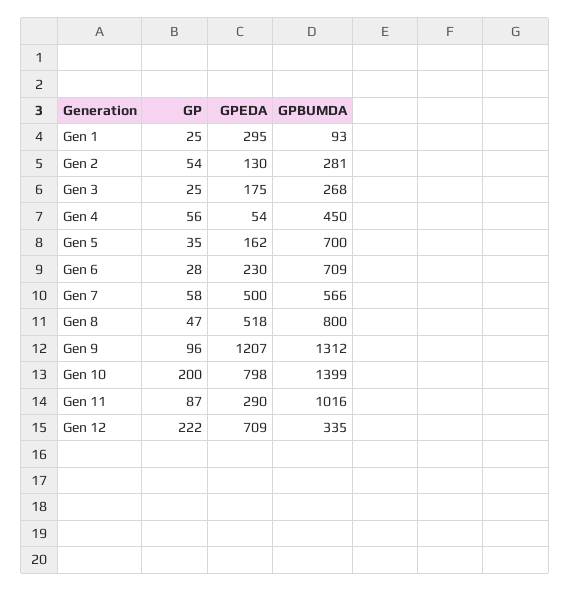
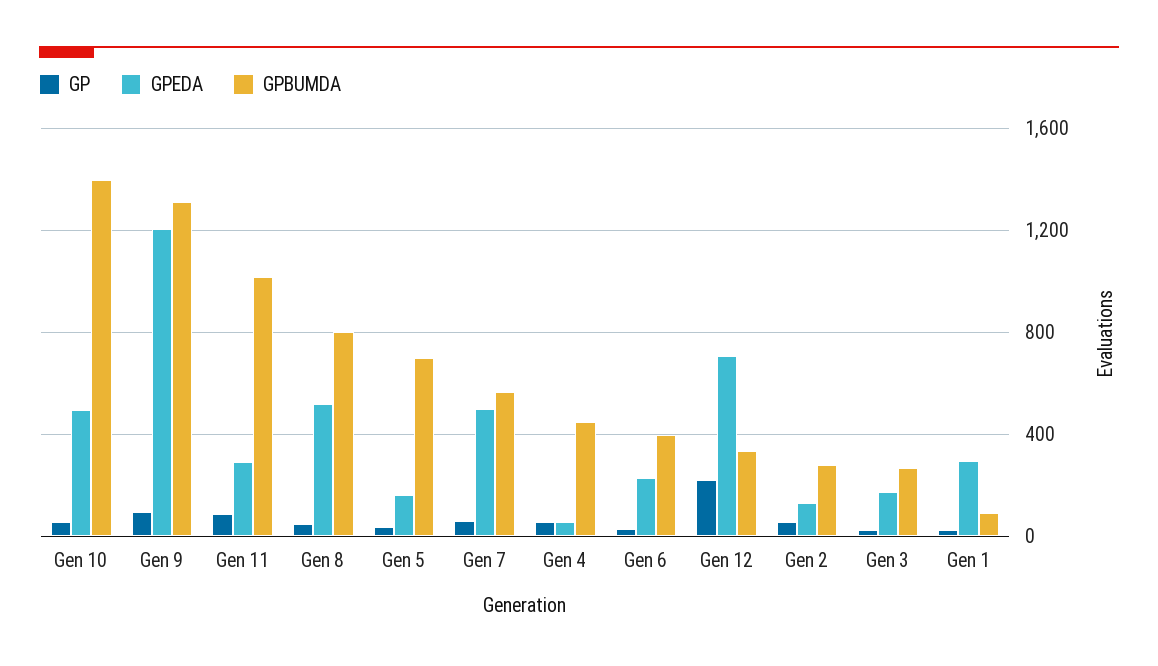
  {
    "GP": {
      "Gen 1": 25,
      "Gen 2": 54,
      "Gen 3": 25,
      "Gen 4": 56,
      "Gen 5": 35,
      "Gen 6": 28,
      "Gen 7": 58,
      "Gen 8": 47,
      "Gen 9": 96,
-     "Gen 10": 200,
+     "Gen 10": 50,
      "Gen 11": 87,
      "Gen 12": 222
    },
    "GPEDA": {
      "Gen 1": 295,
      "Gen 2": 130,
      "Gen 3": 175,
      "Gen 4": 54,
      "Gen 5": 162,
      "Gen 6": 230,
      "Gen 7": 500,
      "Gen 8": 518,
      "Gen 9": 1207,
-     "Gen 10": 798,
+     "Gen 10": 500,
      "Gen 11": 290,
      "Gen 12": 709
    },
    "GPBUMDA": {
      "Gen 1": 93,
      "Gen 2": 281,
      "Gen 3": 268,
      "Gen 4": 450,
      "Gen 5": 700,
-     "Gen 6": 709,
+     "Gen 6": 400,
      "Gen 7": 566,
      "Gen 8": 800,
      "Gen 9": 1312,
      "Gen 10": 1399,
      "Gen 11": 1016,
      "Gen 12": 335
    }
  }

